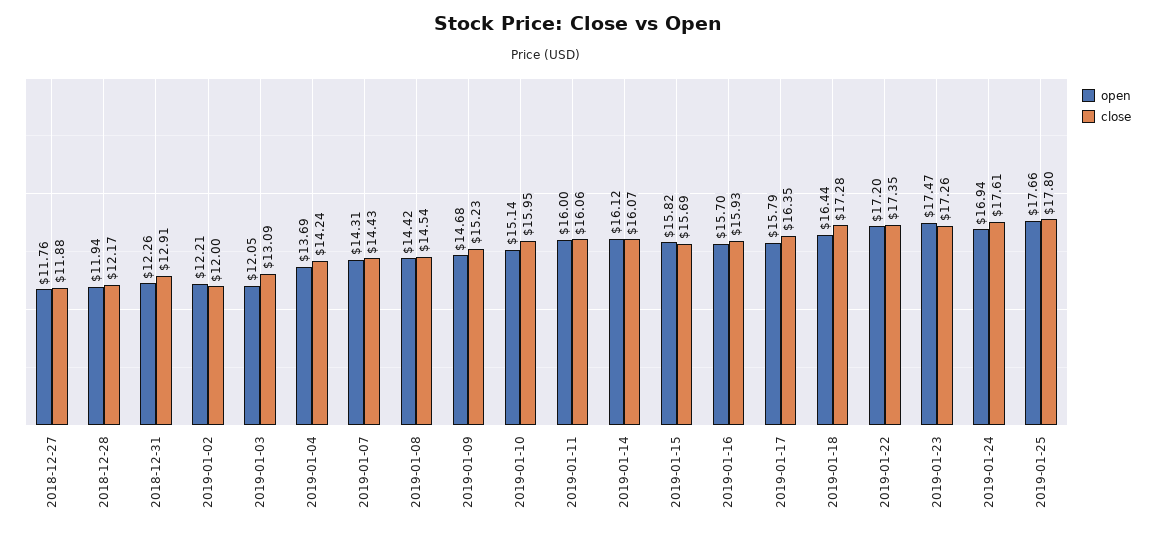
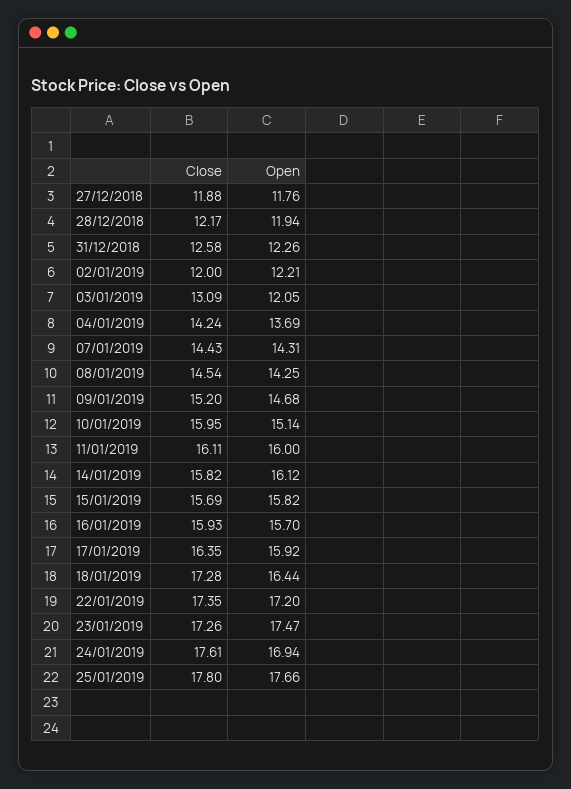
  {
    "open": {
      "2018-12-27": 11.76,
      "2018-12-28": 11.94,
      "2018-12-31": 12.26,
      "2019-01-02": 12.21,
      "2019-01-03": 12.05,
      "2019-01-04": 13.69,
      "2019-01-07": 14.31,
-     "2019-01-08": 14.42,
+     "2019-01-08": 14.25,
      "2019-01-09": 14.68,
      "2019-01-10": 15.14,
      "2019-01-11": 16,
      "2019-01-14": 16.12,
      "2019-01-15": 15.82,
      "2019-01-16": 15.7,
-     "2019-01-17": 15.79,
+     "2019-01-17": 15.92,
      "2019-01-18": 16.44,
      "2019-01-22": 17.2,
      "2019-01-23": 17.47,
      "2019-01-24": 16.94,
      "2019-01-25": 17.66
    },
    "close": {
      "2018-12-27": 11.88,
      "2018-12-28": 12.17,
-     "2018-12-31": 12.91,
+     "2018-12-31": 12.58,
      "2019-01-02": 12,
      "2019-01-03": 13.09,
      "2019-01-04": 14.24,
      "2019-01-07": 14.43,
      "2019-01-08": 14.54,
-     "2019-01-09": 15.23,
+     "2019-01-09": 15.2,
      "2019-01-10": 15.95,
-     "2019-01-11": 16.06,
+     "2019-01-11": 16.11,
-     "2019-01-14": 16.07,
+     "2019-01-14": 15.82,
      "2019-01-15": 15.69,
      "2019-01-16": 15.93,
      "2019-01-17": 16.35,
      "2019-01-18": 17.28,
      "2019-01-22": 17.35,
      "2019-01-23": 17.26,
      "2019-01-24": 17.61,
      "2019-01-25": 17.8
    }
  }

